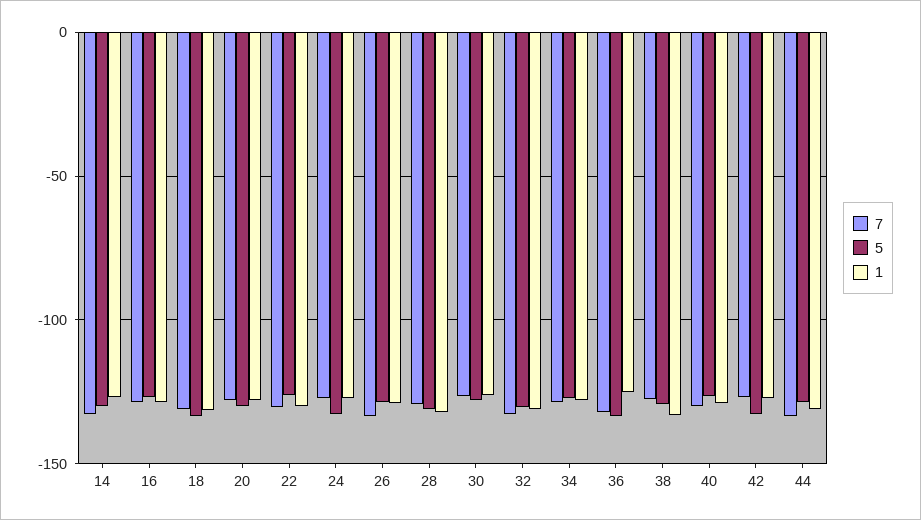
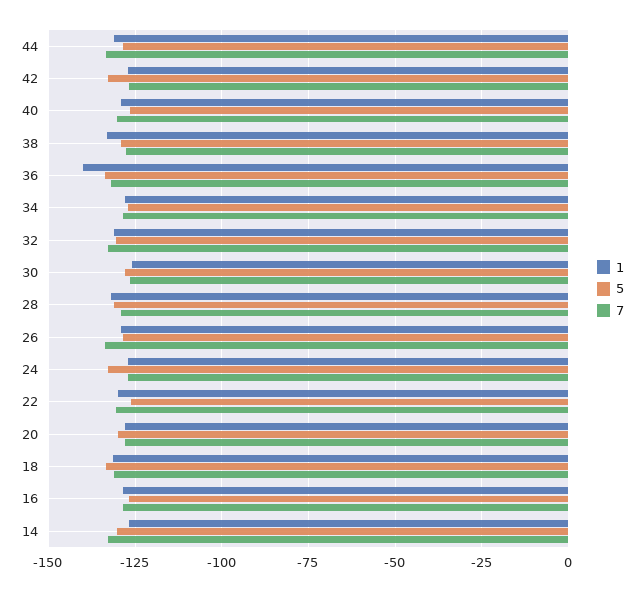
  {
    "7": {
      "14": -132.5,
      "16": -127.5,
      "18": -130,
      "20": -127.5,
      "22": -130,
      "24": -127.5,
      "26": -132.5,
      "28": -130,
      "30": -127.5,
      "32": -132.5,
      "34": -127.5,
      "36": -132.5,
      "38": -127.5,
      "40": -130,
      "42": -127.5,
      "44": -132.5
    },
    "5": {
      "14": -130,
      "16": -127.5,
      "18": -132.5,
      "20": -130,
      "22": -127.5,
      "24": -132.5,
      "26": -127.5,
      "28": -130,
      "30": -127.5,
      "32": -130,
      "34": -127.5,
      "36": -132.5,
      "38": -130,
      "40": -127.5,
      "42": -132.5,
      "44": -127.5
    },
    "1": {
      "14": -127.5,
      "16": -127.5,
      "18": -132.5,
      "20": -127.5,
      "22": -130,
      "24": -127.5,
      "26": -130,
      "28": -132.5,
      "30": -125,
      "32": -130,
      "34": -127.5,
-     "36": -125,
+     "36": -140,
      "38": -132.5,
      "40": -130,
      "42": -127.5,
      "44": -130
    }
  }

